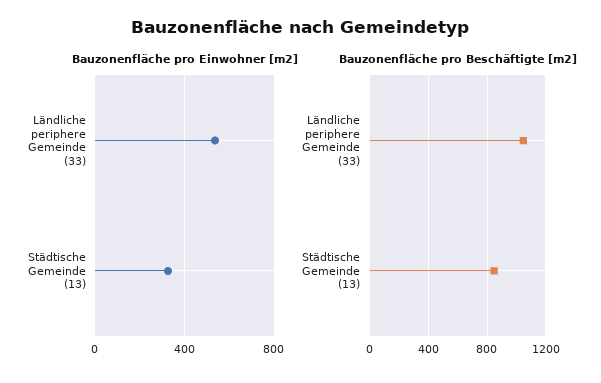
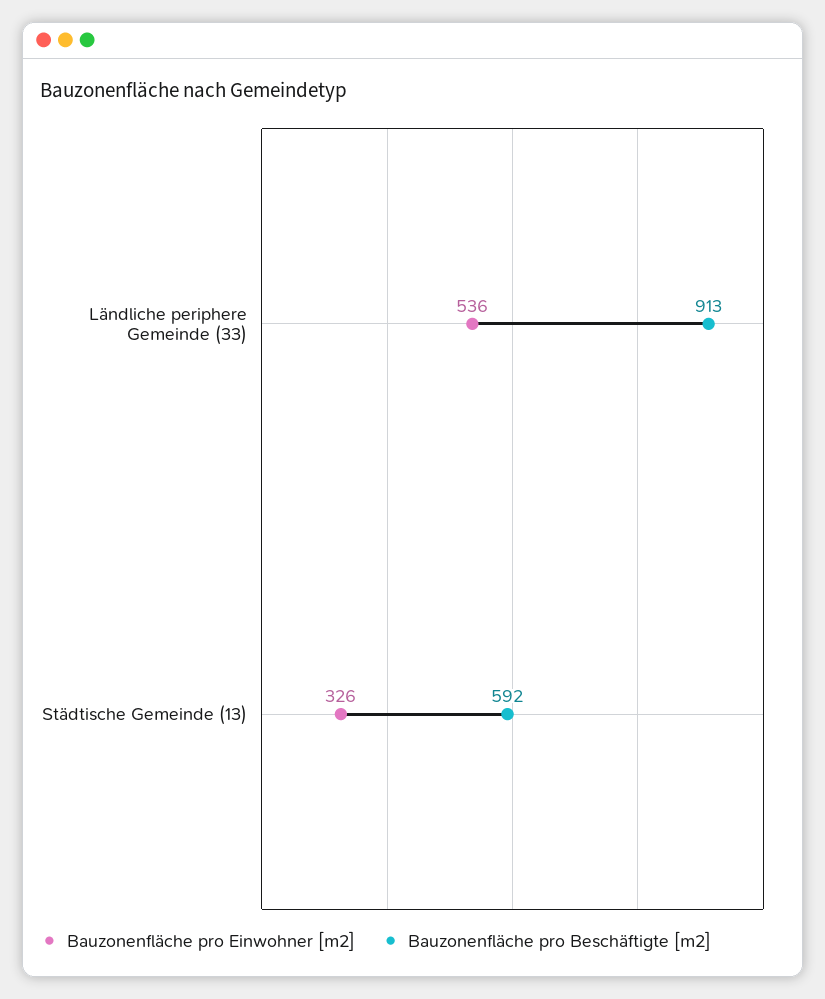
  {
    "Bauzonenfläche pro Einwohner [m2]": {
      "Ländliche periphere Gemeinde (33)": 536,
      "Städtische Gemeinde (13)": 326
    },
    "Bauzonenfläche pro Beschäftigte [m2]": {
-     "Ländliche periphere Gemeinde (33)": 1050,
+     "Ländliche periphere Gemeinde (33)": 913,
-     "Städtische Gemeinde (13)": 850
+     "Städtische Gemeinde (13)": 592
    }
  }

